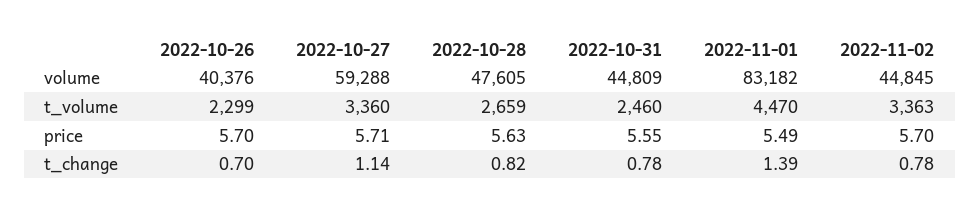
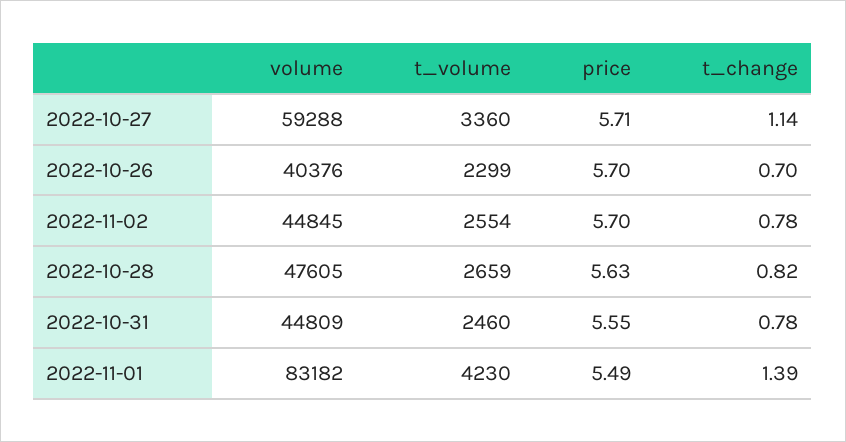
  {
    "2022-10-26": {
      "volume": 40376,
      "t_volume": 2299,
      "price": 5.7,
      "t_change": 0.7
    },
    "2022-10-27": {
      "volume": 59288,
      "t_volume": 3360,
      "price": 5.71,
      "t_change": 1.14
    },
    "2022-10-28": {
      "volume": 47605,
      "t_volume": 2659,
      "price": 5.63,
      "t_change": 0.82
    },
    "2022-10-31": {
      "volume": 44809,
      "t_volume": 2460,
      "price": 5.55,
      "t_change": 0.78
    },
    "2022-11-01": {
      "volume": 83182,
-     "t_volume": 4470,
+     "t_volume": 4230,
      "price": 5.49,
      "t_change": 1.39
    },
    "2022-11-02": {
      "volume": 44845,
-     "t_volume": 3363,
+     "t_volume": 2554,
      "price": 5.7,
      "t_change": 0.78
    }
  }

